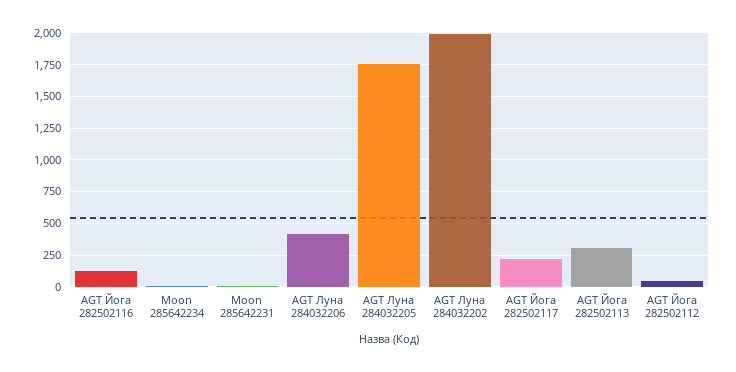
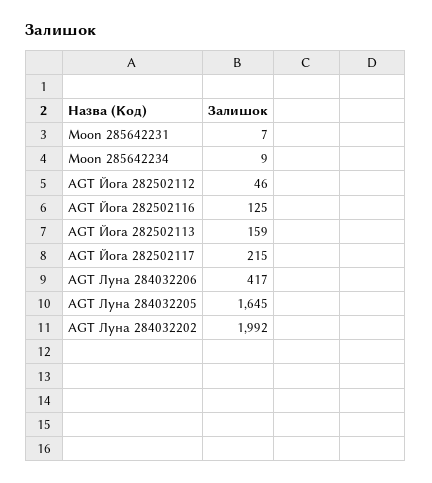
  {
    "AGT Йога 282502116": 125,
    "Moon 285642234": 9,
    "Moon 285642231": 7,
    "AGT Луна 284032206": 417,
-   "AGT Луна 284032205": 1750,
+   "AGT Луна 284032205": 1645,
    "AGT Луна 284032202": 1992,
    "AGT Йога 282502117": 215,
-   "AGT Йога 282502113": 300,
+   "AGT Йога 282502113": 159,
    "AGT Йога 282502112": 46
  }

